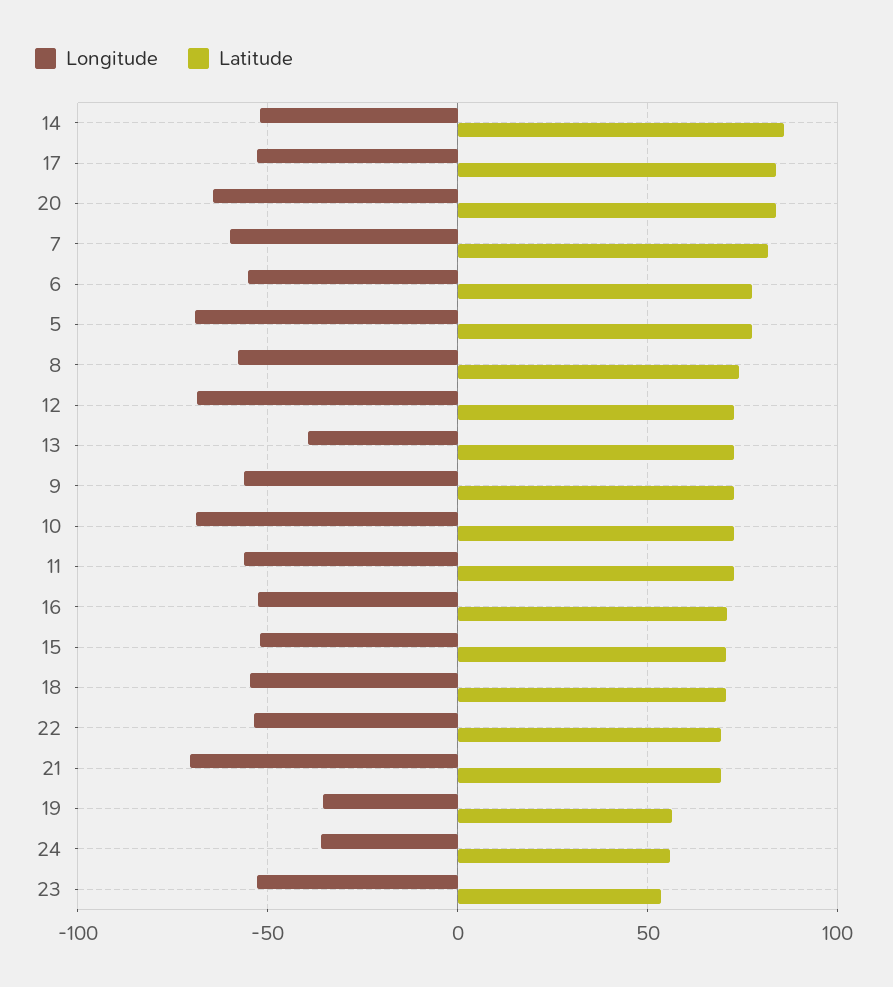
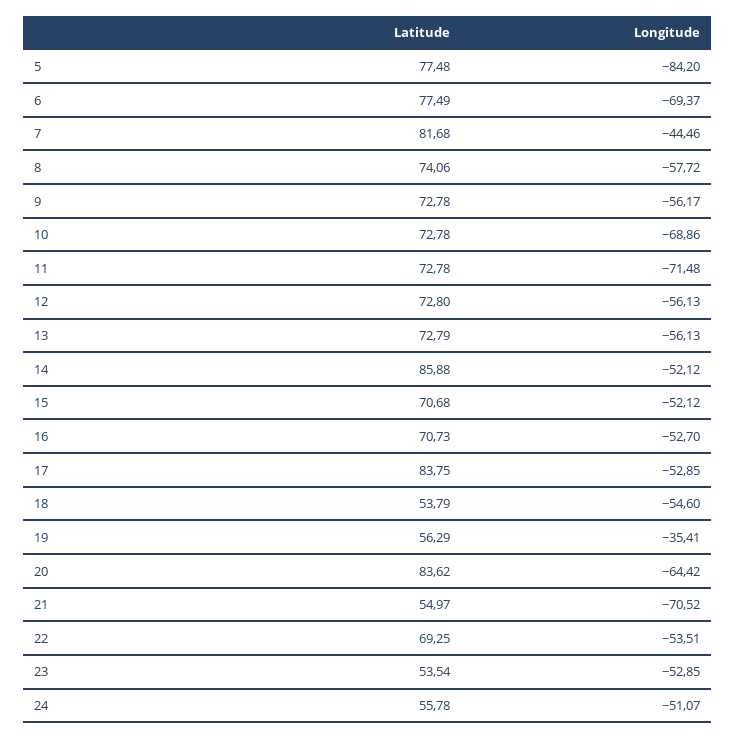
  {
    "Longitude": {
      "14": -52.12,
      "17": -52.85,
      "20": -64.42,
-     "7": -60,
+     "7": -44.46,
-     "6": -55,
+     "6": -69.37,
-     "5": -70,
+     "5": -84.2,
      "8": -57.72,
-     "12": -70,
+     "12": -56.13,
-     "13": -40,
+     "13": -56.13,
      "9": -56.17,
      "10": -68.86,
-     "11": -55,
+     "11": -71.48,
      "16": -52.7,
      "15": -52.12,
      "18": -54.6,
      "22": -53.51,
      "21": -70.52,
      "19": -35.41,
-     "24": -35,
+     "24": -51.07,
      "23": -52.85
    },
    "Latitude": {
      "14": 85.88,
      "17": 83.75,
      "20": 83.62,
      "7": 81.68,
      "6": 77.49,
      "5": 77.48,
      "8": 74.06,
      "12": 72.8,
      "13": 72.79,
      "9": 72.78,
      "10": 72.78,
      "11": 72.78,
      "16": 70.73,
      "15": 70.68,
-     "18": 70,
+     "18": 53.79,
      "22": 69.25,
-     "21": 70,
+     "21": 54.97,
      "19": 56.29,
      "24": 55.78,
      "23": 53.54
    }
  }

